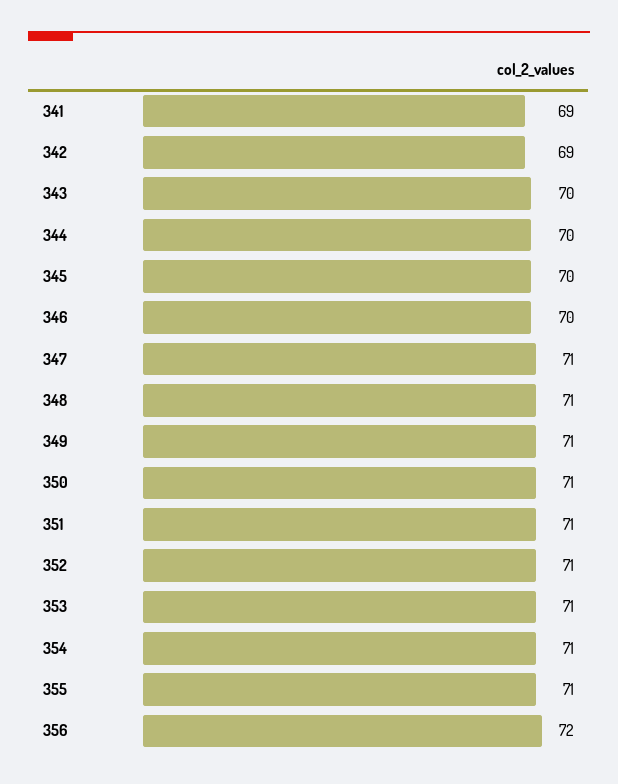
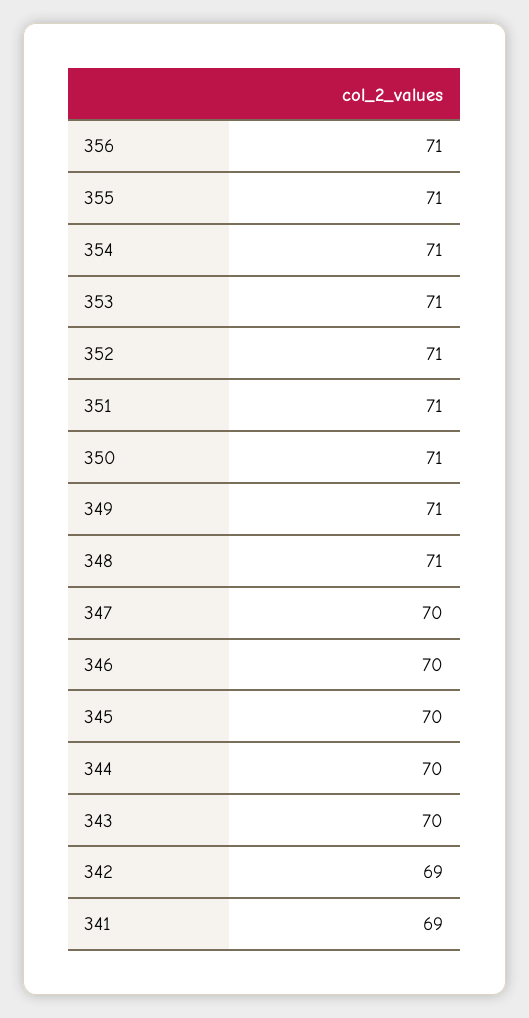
  {
    "341": 69,
    "342": 69,
    "343": 70,
    "344": 70,
    "345": 70,
    "346": 70,
-   "347": 71,
+   "347": 70,
    "348": 71,
    "349": 71,
    "350": 71,
    "351": 71,
    "352": 71,
    "353": 71,
    "354": 71,
    "355": 71,
-   "356": 72
+   "356": 71
  }

